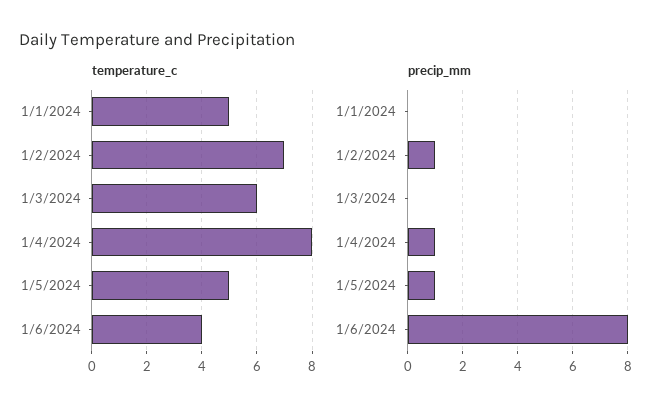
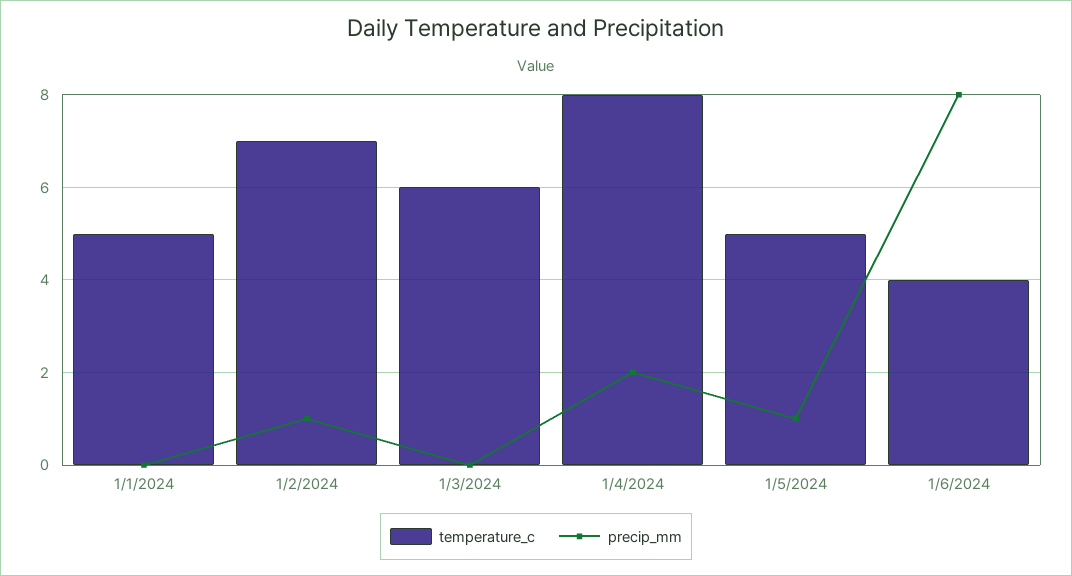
  {
    "temperature_c": {
      "1/1/2024": 5,
      "1/2/2024": 7,
      "1/3/2024": 6,
      "1/4/2024": 8,
      "1/5/2024": 5,
      "1/6/2024": 4
    },
    "precip_mm": {
      "1/1/2024": 0,
      "1/2/2024": 1,
      "1/3/2024": 0,
-     "1/4/2024": 1,
+     "1/4/2024": 2,
      "1/5/2024": 1,
      "1/6/2024": 8
    }
  }

